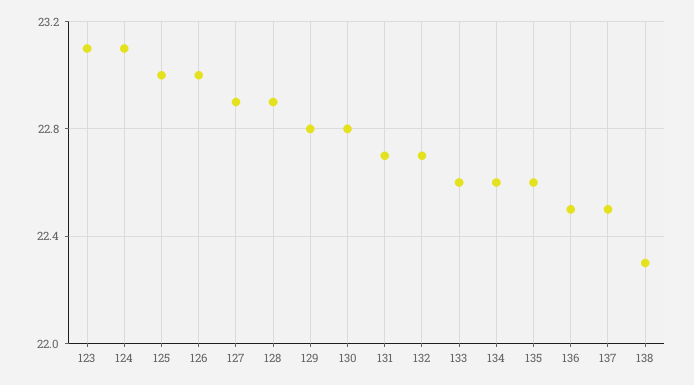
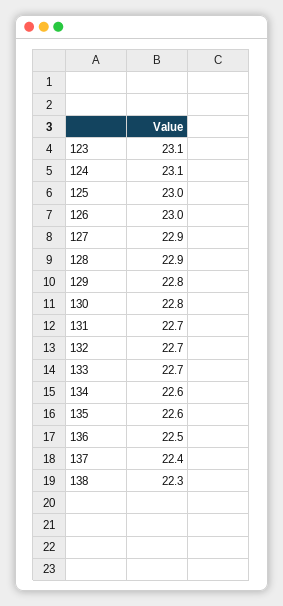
  {
    "123": 23.1,
    "124": 23.1,
    "125": 23,
    "126": 23,
    "127": 22.9,
    "128": 22.9,
    "129": 22.8,
    "130": 22.8,
    "131": 22.7,
    "132": 22.7,
-   "133": 22.6,
+   "133": 22.7,
    "134": 22.6,
    "135": 22.6,
    "136": 22.5,
-   "137": 22.5,
+   "137": 22.4,
    "138": 22.3
  }

